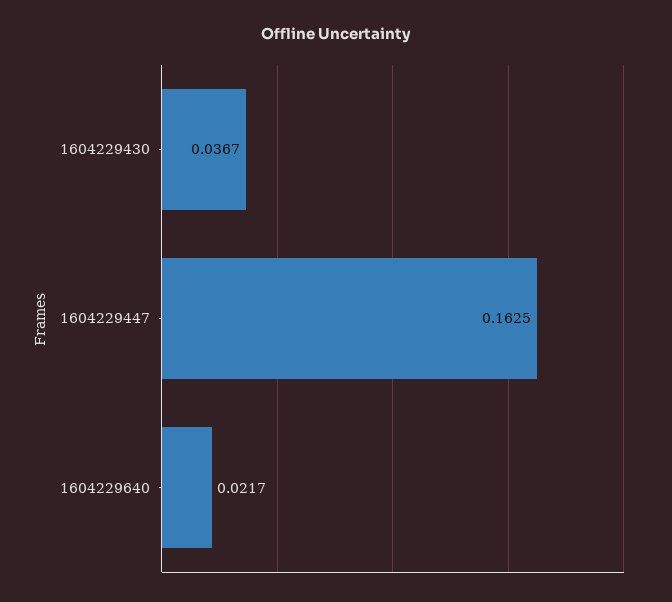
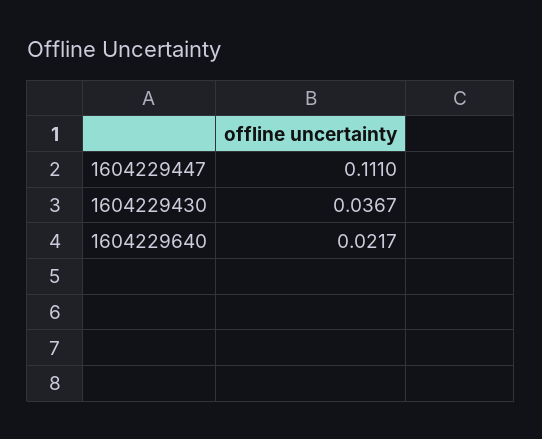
  {
    "1604229430": 0.0367,
-   "1604229447": 0.1625,
+   "1604229447": 0.111,
    "1604229640": 0.0217
  }

